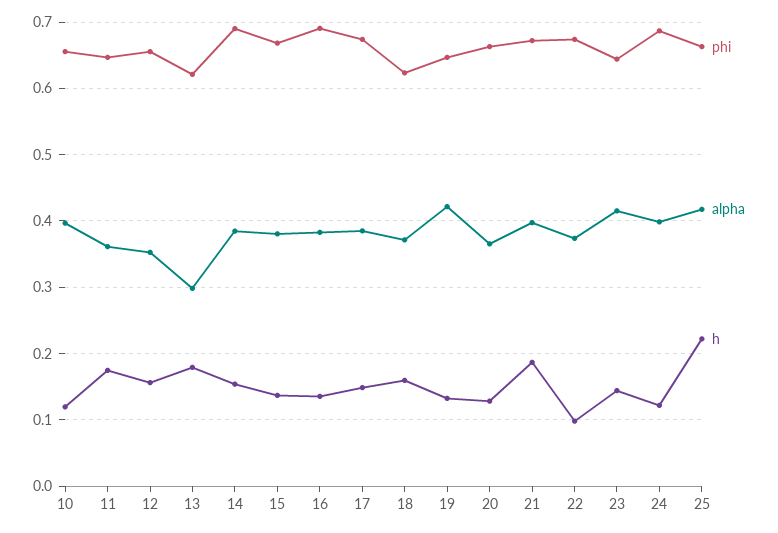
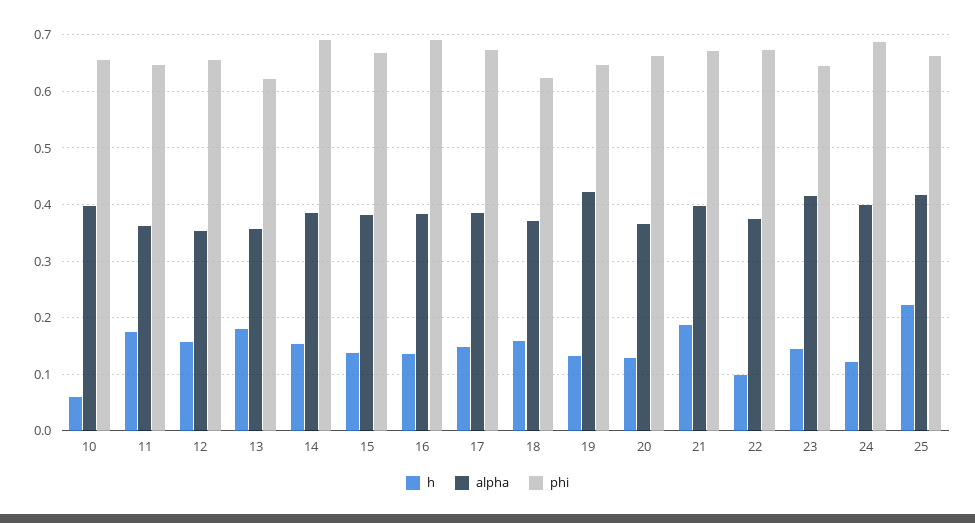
  {
    "phi": {
      "10": 0.66,
      "11": 0.65,
      "12": 0.66,
      "13": 0.62,
      "14": 0.69,
      "15": 0.67,
      "16": 0.69,
      "17": 0.67,
      "18": 0.62,
      "19": 0.65,
      "20": 0.66,
      "21": 0.67,
      "22": 0.67,
      "23": 0.64,
      "24": 0.69,
      "25": 0.66
    },
    "alpha": {
      "10": 0.4,
      "11": 0.36,
      "12": 0.35,
-     "13": 0.3,
+     "13": 0.36,
      "14": 0.38,
      "15": 0.38,
      "16": 0.38,
      "17": 0.39,
      "18": 0.37,
      "19": 0.42,
      "20": 0.37,
      "21": 0.4,
      "22": 0.37,
      "23": 0.42,
      "24": 0.4,
      "25": 0.42
    },
    "h": {
-     "10": 0.12,
+     "10": 0.06,
      "11": 0.17,
      "12": 0.16,
      "13": 0.18,
      "14": 0.15,
      "15": 0.14,
      "16": 0.14,
      "17": 0.15,
      "18": 0.16,
      "19": 0.13,
      "20": 0.13,
      "21": 0.19,
      "22": 0.1,
      "23": 0.14,
      "24": 0.12,
      "25": 0.22
    }
  }

